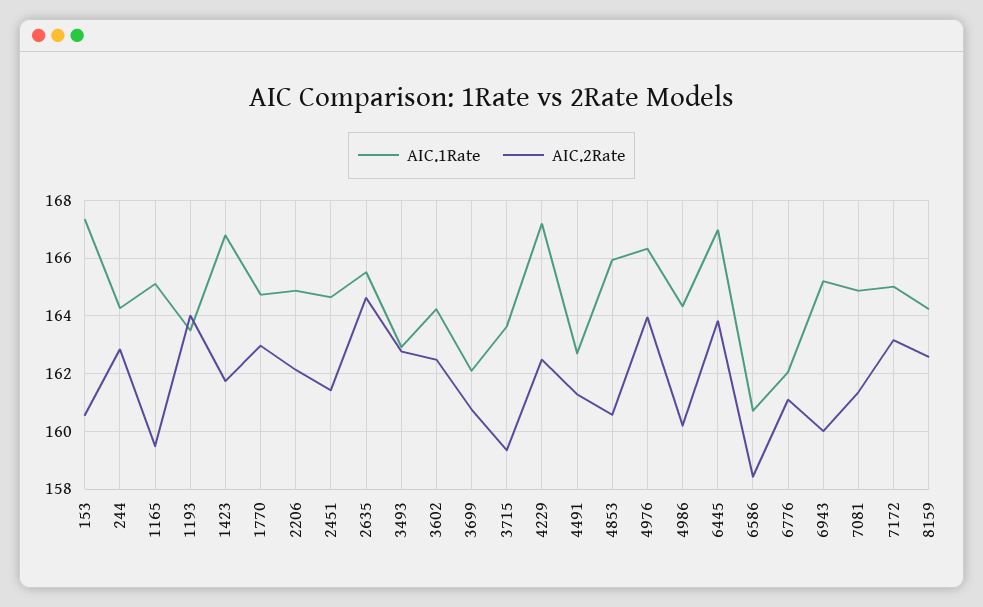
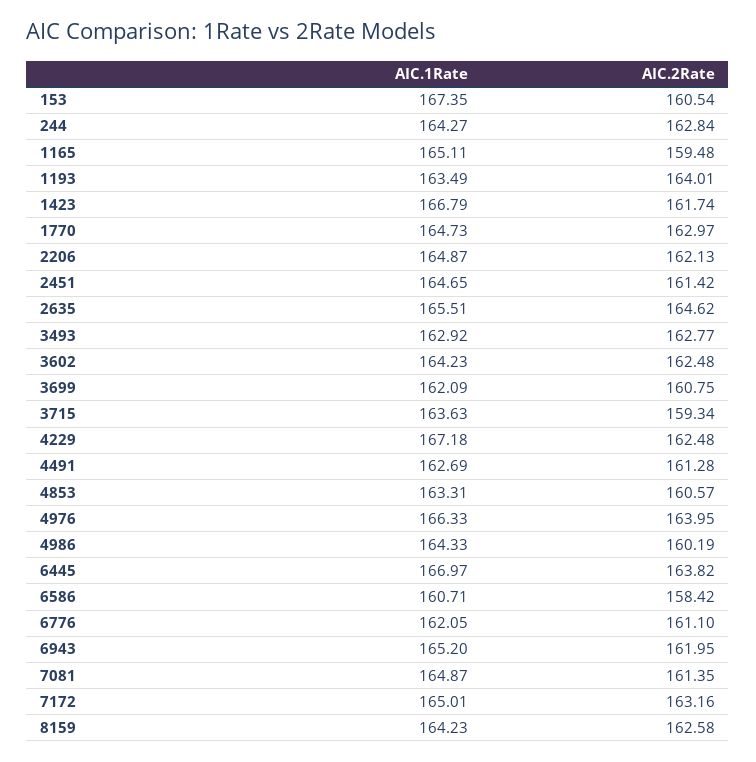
  {
    "AIC.1Rate": {
      "153": 167.35,
      "244": 164.27,
      "1165": 165.11,
      "1193": 163.49,
      "1423": 166.79,
      "1770": 164.73,
      "2206": 164.87,
      "2451": 164.65,
      "2635": 165.51,
      "3493": 162.92,
      "3602": 164.23,
      "3699": 162.09,
      "3715": 163.63,
      "4229": 167.18,
      "4491": 162.69,
-     "4853": 166,
+     "4853": 163.31,
      "4976": 166.33,
      "4986": 164.33,
      "6445": 166.97,
      "6586": 160.71,
      "6776": 162.05,
      "6943": 165.2,
      "7081": 164.87,
      "7172": 165.01,
      "8159": 164.23
    },
    "AIC.2Rate": {
      "153": 160.54,
      "244": 162.84,
      "1165": 159.48,
      "1193": 164.01,
      "1423": 161.74,
      "1770": 162.97,
      "2206": 162.13,
      "2451": 161.42,
      "2635": 164.62,
      "3493": 162.77,
      "3602": 162.48,
      "3699": 160.75,
      "3715": 159.34,
      "4229": 162.48,
      "4491": 161.28,
      "4853": 160.57,
      "4976": 163.95,
      "4986": 160.19,
      "6445": 163.82,
      "6586": 158.42,
      "6776": 161.1,
-     "6943": 160,
+     "6943": 161.95,
      "7081": 161.35,
      "7172": 163.16,
      "8159": 162.58
    }
  }

